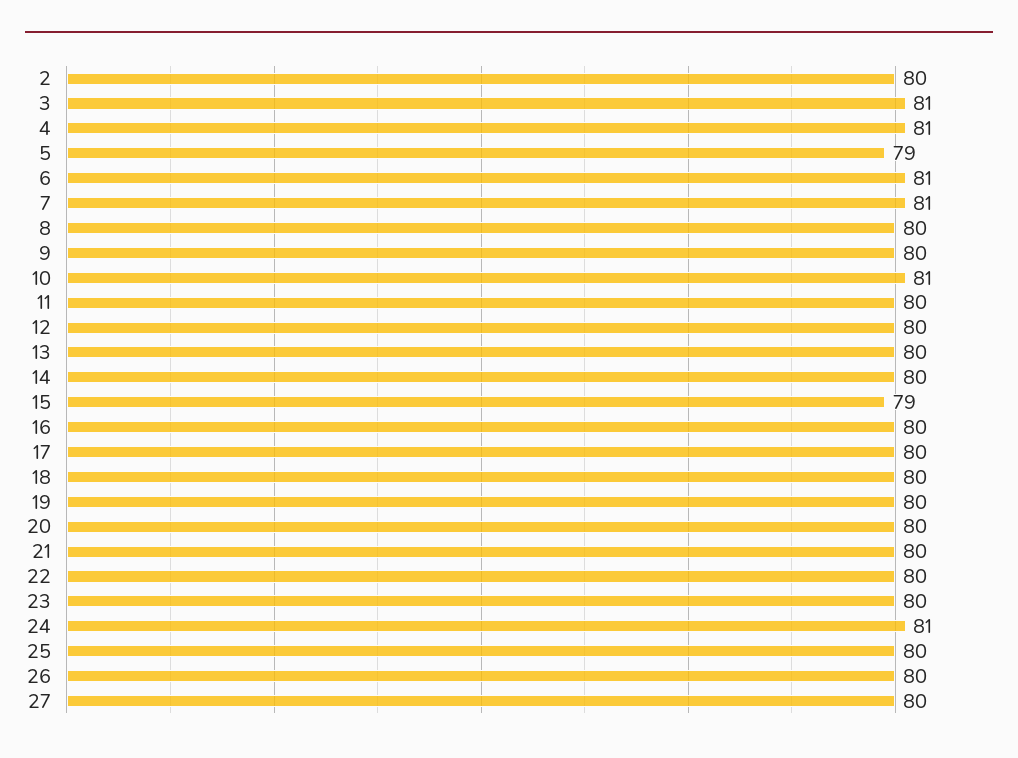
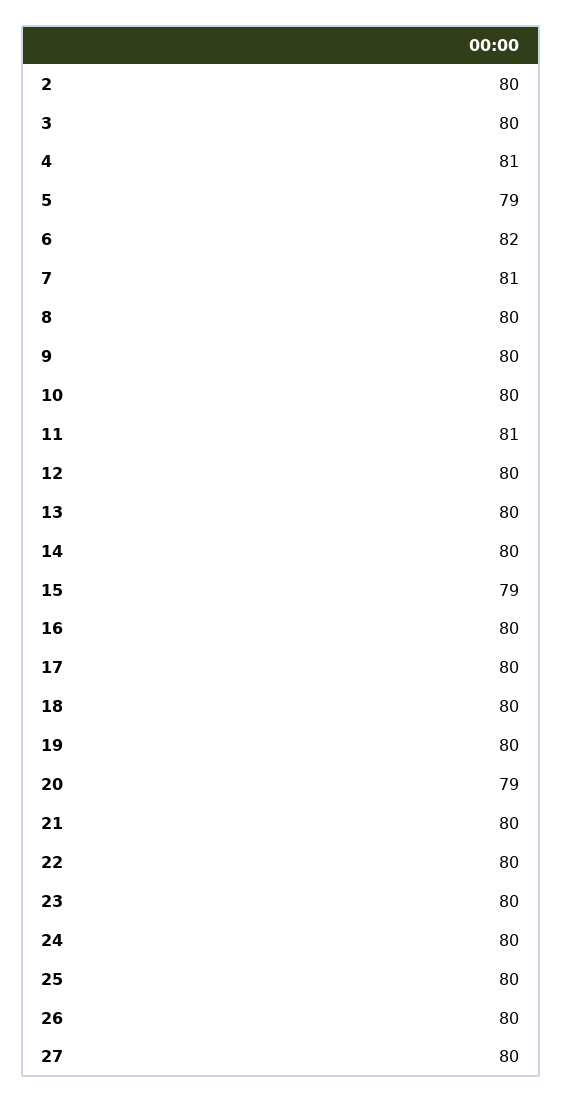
  {
    "2": 80,
-   "3": 81,
+   "3": 80,
    "4": 81,
    "5": 79,
-   "6": 81,
+   "6": 82,
    "7": 81,
    "8": 80,
    "9": 80,
-   "10": 81,
+   "10": 80,
-   "11": 80,
+   "11": 81,
    "12": 80,
    "13": 80,
    "14": 80,
    "15": 79,
    "16": 80,
    "17": 80,
    "18": 80,
    "19": 80,
-   "20": 80,
+   "20": 79,
    "21": 80,
    "22": 80,
    "23": 80,
-   "24": 81,
+   "24": 80,
    "25": 80,
    "26": 80,
    "27": 80
  }

